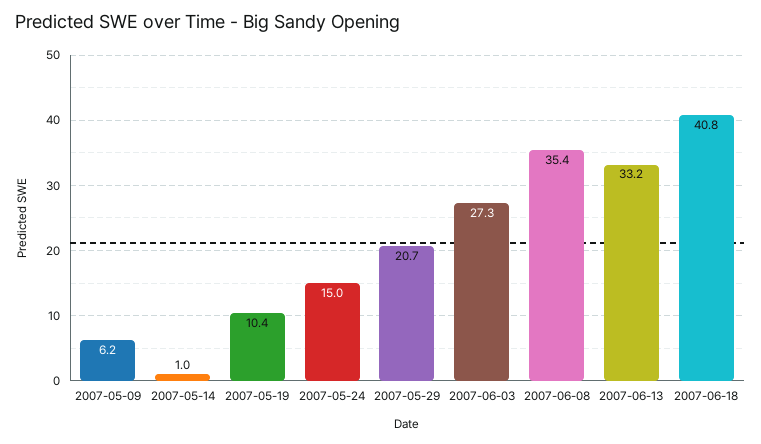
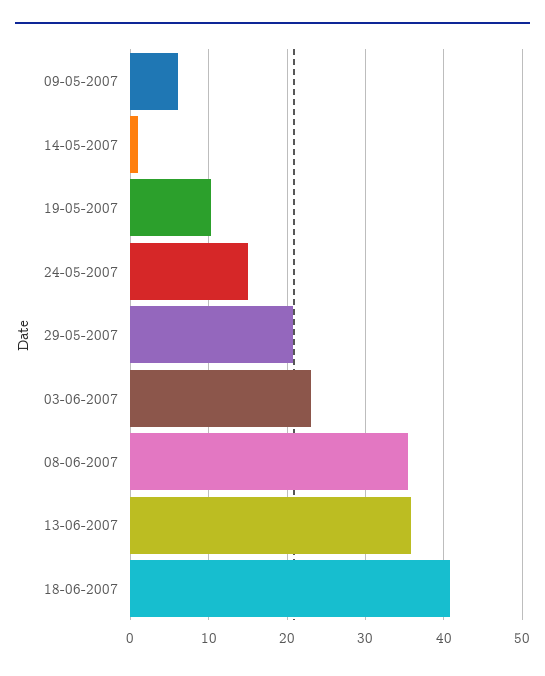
  {
    "2007-05-09": 6.2,
    "2007-05-14": 1,
    "2007-05-19": 10.4,
    "2007-05-24": 15,
    "2007-05-29": 20.7,
-   "2007-06-03": 27.3,
+   "2007-06-03": 23,
    "2007-06-08": 35.4,
-   "2007-06-13": 33.2,
+   "2007-06-13": 36,
    "2007-06-18": 40.8
  }

